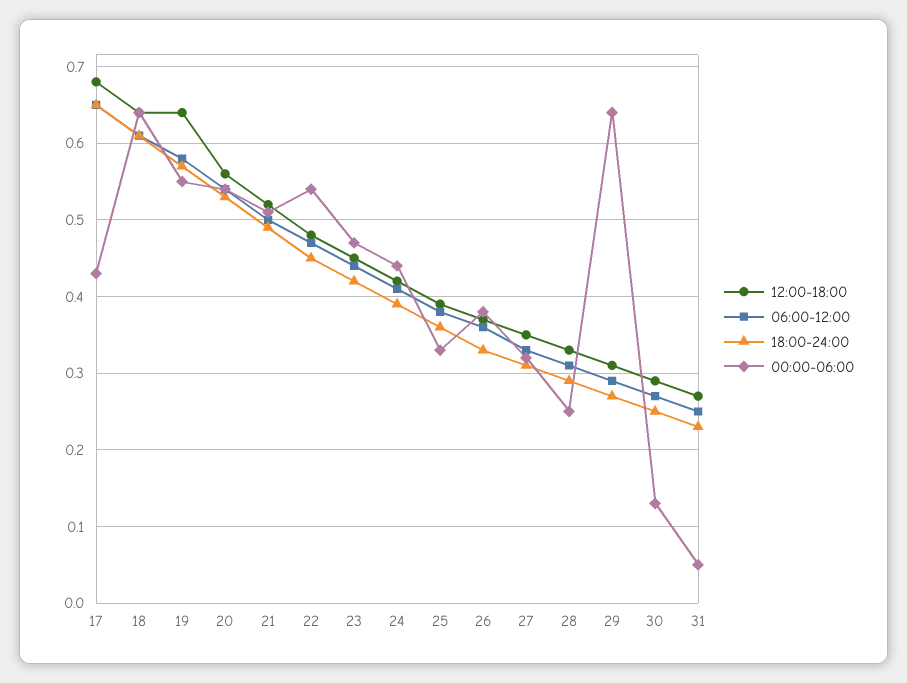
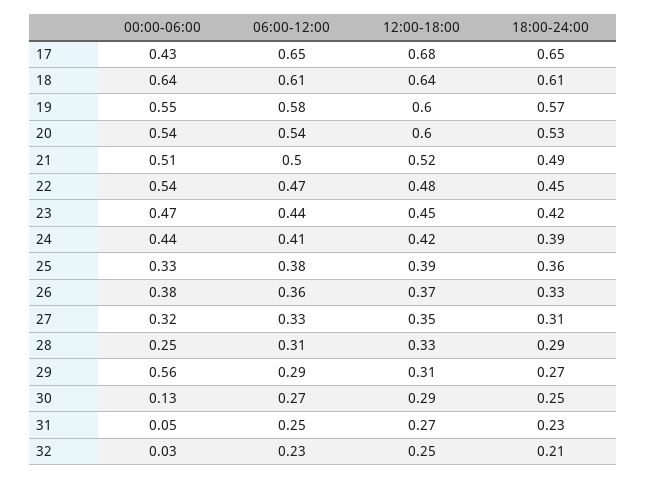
  {
    "12:00-18:00": {
      "17": 0.68,
      "18": 0.64,
-     "19": 0.64,
+     "19": 0.6,
-     "20": 0.56,
+     "20": 0.6,
      "21": 0.52,
      "22": 0.48,
      "23": 0.45,
      "24": 0.42,
      "25": 0.39,
      "26": 0.37,
      "27": 0.35,
      "28": 0.33,
      "29": 0.31,
      "30": 0.29,
-     "31": 0.27
+     "31": 0.27,
+     "32": 0.25
    },
    "06:00-12:00": {
      "17": 0.65,
      "18": 0.61,
      "19": 0.58,
      "20": 0.54,
      "21": 0.5,
      "22": 0.47,
      "23": 0.44,
      "24": 0.41,
      "25": 0.38,
      "26": 0.36,
      "27": 0.33,
      "28": 0.31,
      "29": 0.29,
      "30": 0.27,
-     "31": 0.25
+     "31": 0.25,
+     "32": 0.23
    },
    "18:00-24:00": {
      "17": 0.65,
      "18": 0.61,
      "19": 0.57,
      "20": 0.53,
      "21": 0.49,
      "22": 0.45,
      "23": 0.42,
      "24": 0.39,
      "25": 0.36,
      "26": 0.33,
      "27": 0.31,
      "28": 0.29,
      "29": 0.27,
      "30": 0.25,
-     "31": 0.23
+     "31": 0.23,
+     "32": 0.21
    },
    "00:00-06:00": {
      "17": 0.43,
      "18": 0.64,
      "19": 0.55,
      "20": 0.54,
      "21": 0.51,
      "22": 0.54,
      "23": 0.47,
      "24": 0.44,
      "25": 0.33,
      "26": 0.38,
      "27": 0.32,
      "28": 0.25,
-     "29": 0.64,
+     "29": 0.56,
      "30": 0.13,
-     "31": 0.05
+     "31": 0.05,
+     "32": 0.03
    }
  }

